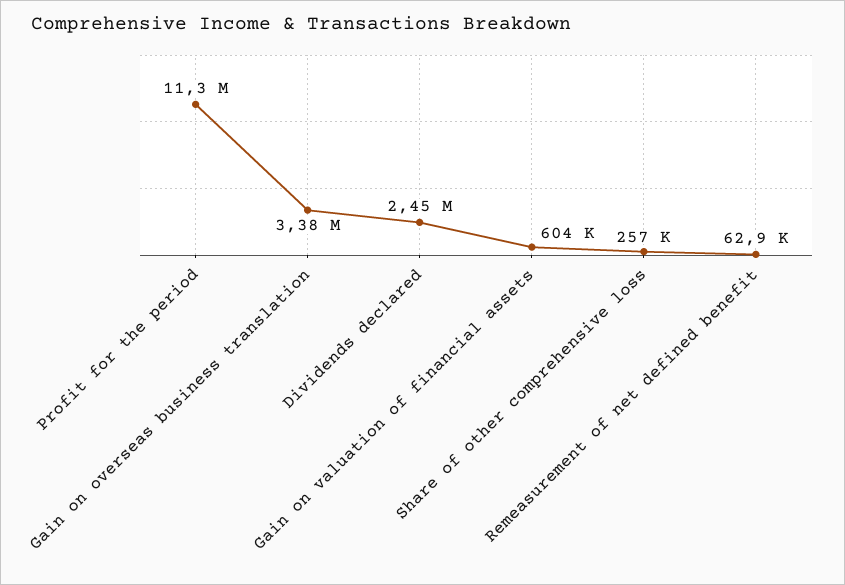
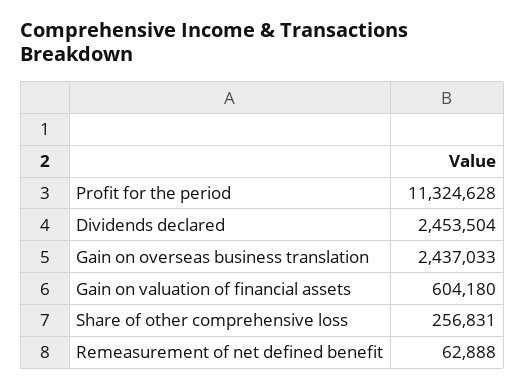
  {
    "Profit for the period": 11324628,
-   "Gain on overseas business translation": 3380000,
+   "Gain on overseas business translation": 2437033,
    "Dividends declared": 2453504,
    "Gain on valuation of financial assets": 604180,
    "Share of other comprehensive loss": 256831,
    "Remeasurement of net defined benefit": 62888
  }

